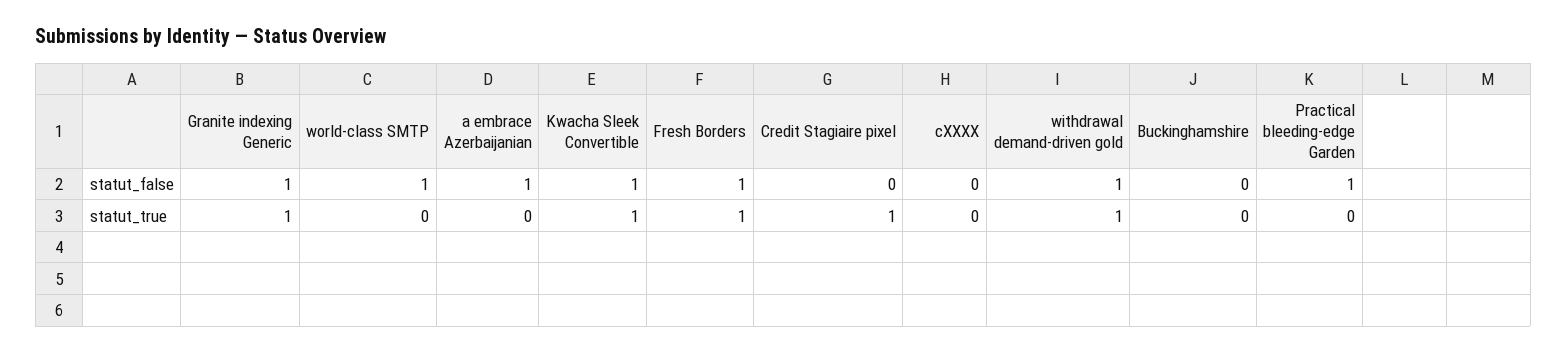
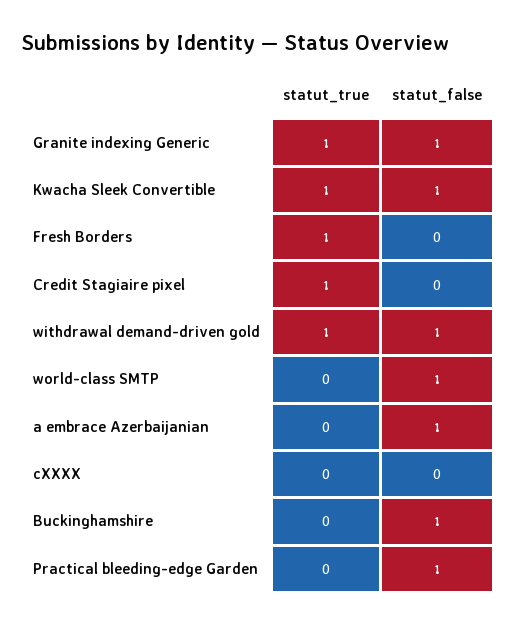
  {
    "Granite indexing Generic": {
      "statut_false": 1,
      "statut_true": 1
    },
    "world-class SMTP": {
      "statut_false": 1,
      "statut_true": 0
    },
    "a embrace Azerbaijanian": {
      "statut_false": 1,
      "statut_true": 0
    },
    "Kwacha Sleek Convertible": {
      "statut_false": 1,
      "statut_true": 1
    },
    "Fresh Borders": {
-     "statut_false": 1,
+     "statut_false": 0,
      "statut_true": 1
    },
    "Credit Stagiaire pixel": {
      "statut_false": 0,
      "statut_true": 1
    },
    "cXXXX": {
      "statut_false": 0,
      "statut_true": 0
    },
    "withdrawal demand-driven gold": {
      "statut_false": 1,
      "statut_true": 1
    },
    "Buckinghamshire": {
-     "statut_false": 0,
+     "statut_false": 1,
      "statut_true": 0
    },
    "Practical bleeding-edge Garden": {
      "statut_false": 1,
      "statut_true": 0
    }
  }

